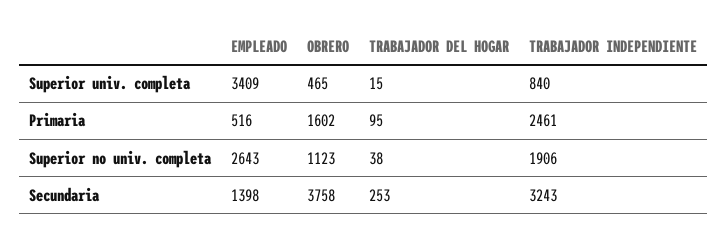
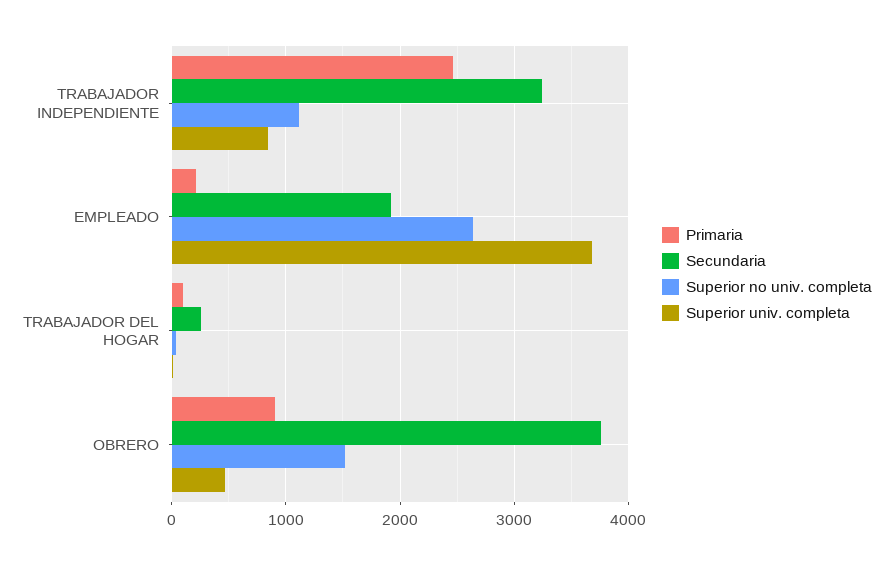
  {
    "Superior univ. completa": {
-     "EMPLEADO": 3409,
+     "EMPLEADO": 3700,
      "OBRERO": 465,
      "TRABAJADOR DEL HOGAR": 15,
      "TRABAJADOR INDEPENDIENTE": 840
    },
    "Primaria": {
-     "EMPLEADO": 516,
+     "EMPLEADO": 200,
-     "OBRERO": 1602,
+     "OBRERO": 900,
      "TRABAJADOR DEL HOGAR": 95,
      "TRABAJADOR INDEPENDIENTE": 2461
    },
    "Superior no univ. completa": {
      "EMPLEADO": 2643,
-     "OBRERO": 1123,
+     "OBRERO": 1500,
      "TRABAJADOR DEL HOGAR": 38,
-     "TRABAJADOR INDEPENDIENTE": 1906
+     "TRABAJADOR INDEPENDIENTE": 1100
    },
    "Secundaria": {
-     "EMPLEADO": 1398,
+     "EMPLEADO": 1900,
      "OBRERO": 3758,
      "TRABAJADOR DEL HOGAR": 253,
      "TRABAJADOR INDEPENDIENTE": 3243
    }
  }

